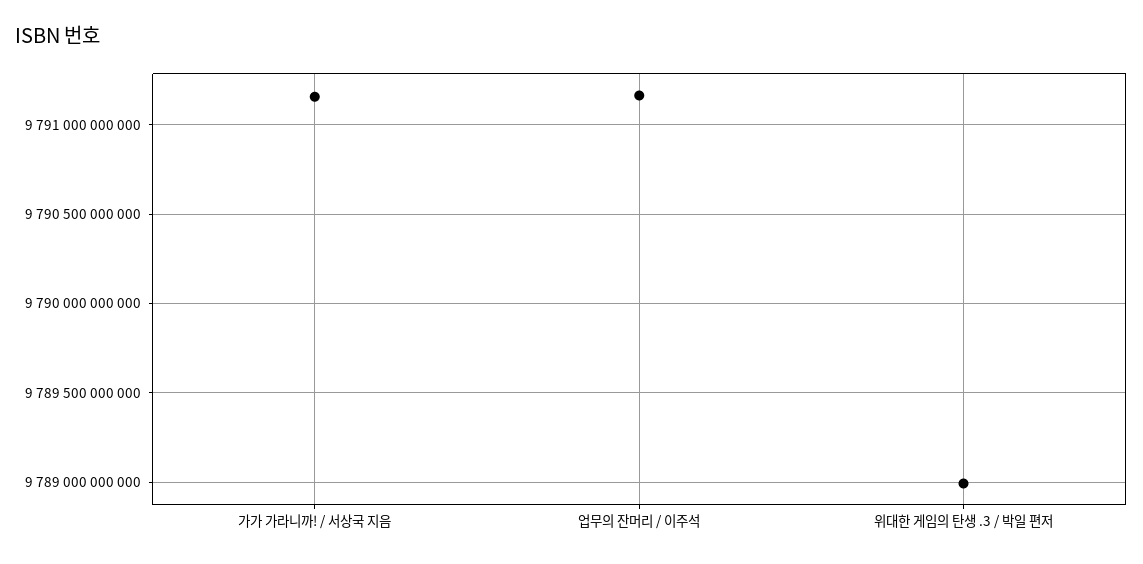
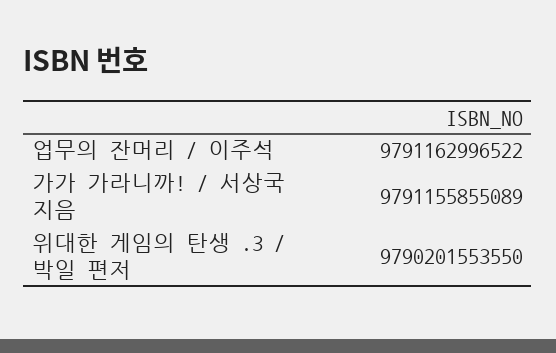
  {
    "가가 가라니까! / 서상국 지음": 9791155855089,
    "업무의 잔머리 / 이주석": 9791162996522,
-   "위대한 게임의 탄생 .3 / 박일 편저": 9789000000000
+   "위대한 게임의 탄생 .3 / 박일 편저": 9790201553550
  }

